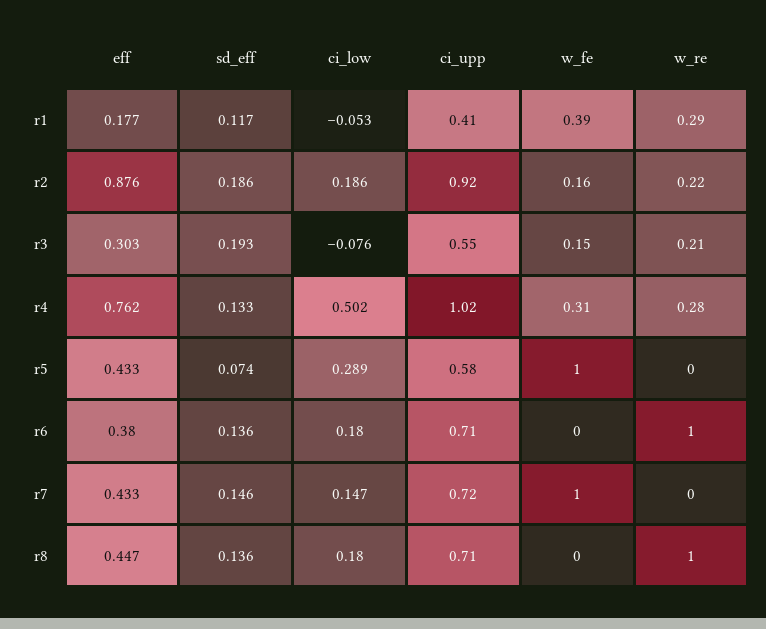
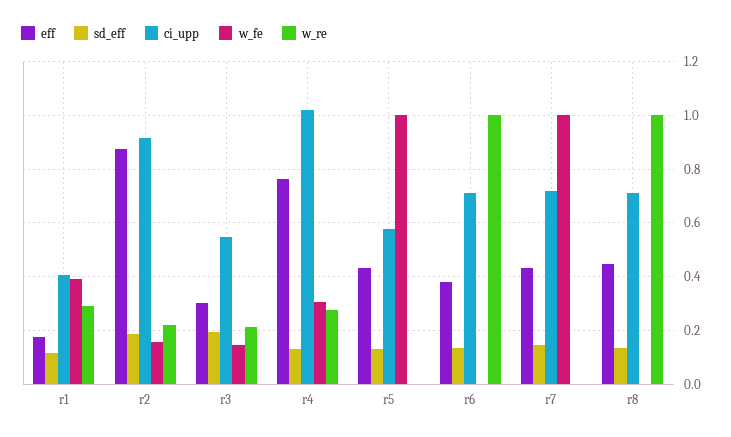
  {
    "eff": {
      "r1": 0.177,
      "r2": 0.876,
      "r3": 0.303,
      "r4": 0.762,
      "r5": 0.433,
      "r6": 0.38,
      "r7": 0.433,
      "r8": 0.447
    },
    "sd_eff": {
      "r1": 0.117,
      "r2": 0.186,
      "r3": 0.193,
      "r4": 0.133,
-     "r5": 0.074,
+     "r5": 0.125,
      "r6": 0.136,
      "r7": 0.146,
      "r8": 0.136
    },
-   "ci_low": {
-     "r1": -0.053,
-     "r2": 0.186,
-     "r3": -0.076,
-     "r4": 0.502,
-     "r5": 0.289,
-     "r6": 0.18,
-     "r7": 0.147,
-     "r8": 0.18
-   },
    "ci_upp": {
      "r1": 0.41,
      "r2": 0.92,
      "r3": 0.55,
      "r4": 1.02,
      "r5": 0.58,
      "r6": 0.71,
      "r7": 0.72,
      "r8": 0.71
    },
    "w_fe": {
      "r1": 0.39,
      "r2": 0.16,
      "r3": 0.15,
      "r4": 0.31,
      "r5": 1,
      "r6": 0,
      "r7": 1,
      "r8": 0
    },
    "w_re": {
      "r1": 0.29,
      "r2": 0.22,
      "r3": 0.21,
      "r4": 0.28,
      "r5": 0,
      "r6": 1,
      "r7": 0,
      "r8": 1
    }
  }

